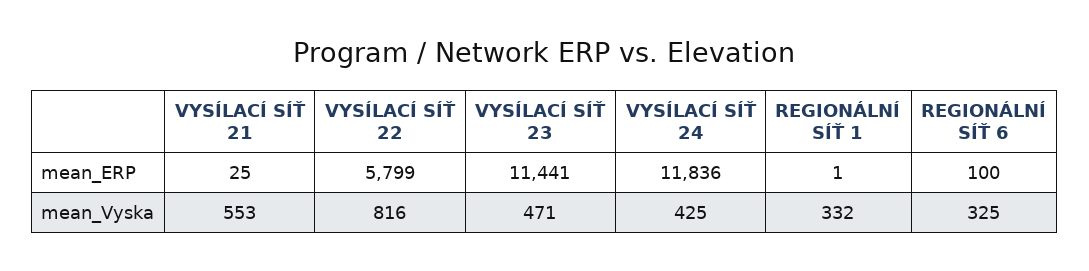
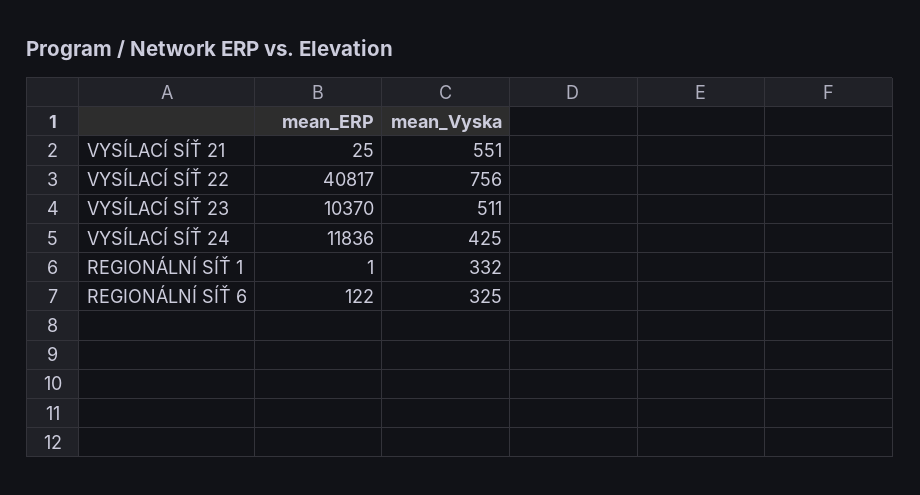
  {
    "VYSÍLACÍ SÍŤ 21": {
      "mean_ERP": 25,
-     "mean_Vyska": 553
+     "mean_Vyska": 551
    },
    "VYSÍLACÍ SÍŤ 22": {
-     "mean_ERP": 5799,
+     "mean_ERP": 40817,
-     "mean_Vyska": 816
+     "mean_Vyska": 756
    },
    "VYSÍLACÍ SÍŤ 23": {
-     "mean_ERP": 11441,
+     "mean_ERP": 10370,
-     "mean_Vyska": 471
+     "mean_Vyska": 511
    },
    "VYSÍLACÍ SÍŤ 24": {
      "mean_ERP": 11836,
      "mean_Vyska": 425
    },
    "REGIONÁLNÍ SÍŤ 1": {
      "mean_ERP": 1,
      "mean_Vyska": 332
    },
    "REGIONÁLNÍ SÍŤ 6": {
-     "mean_ERP": 100,
+     "mean_ERP": 122,
      "mean_Vyska": 325
    }
  }

